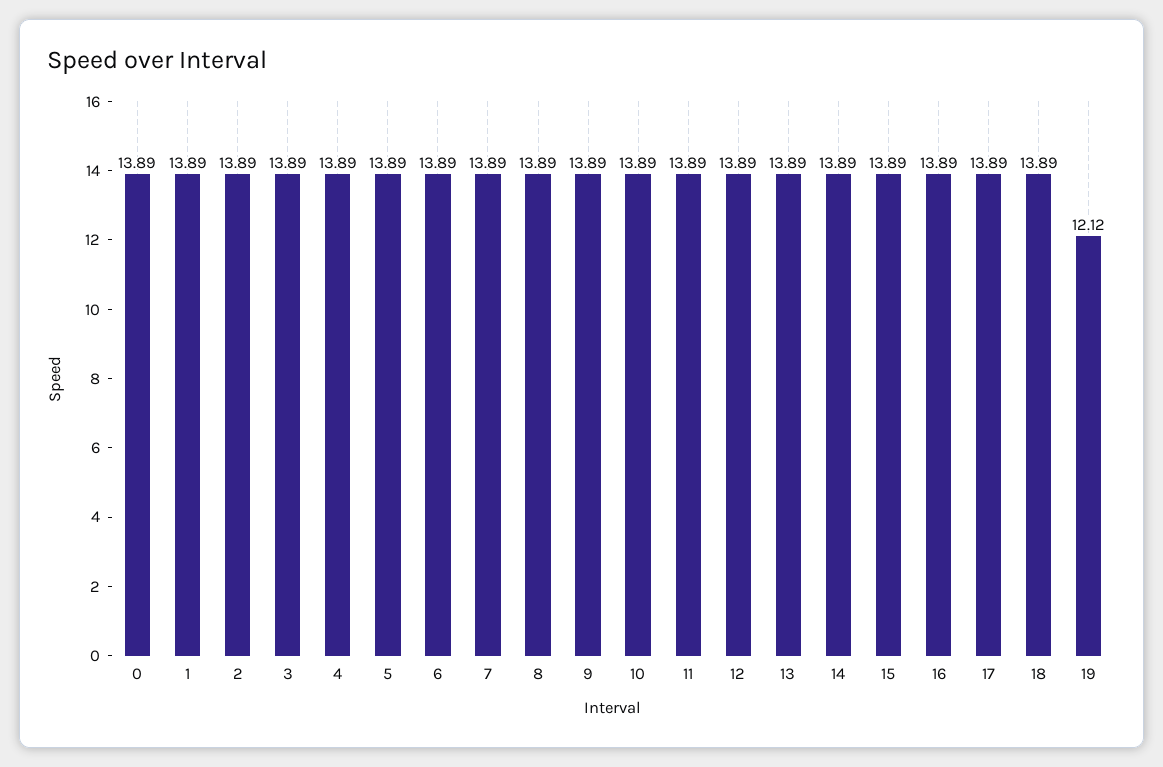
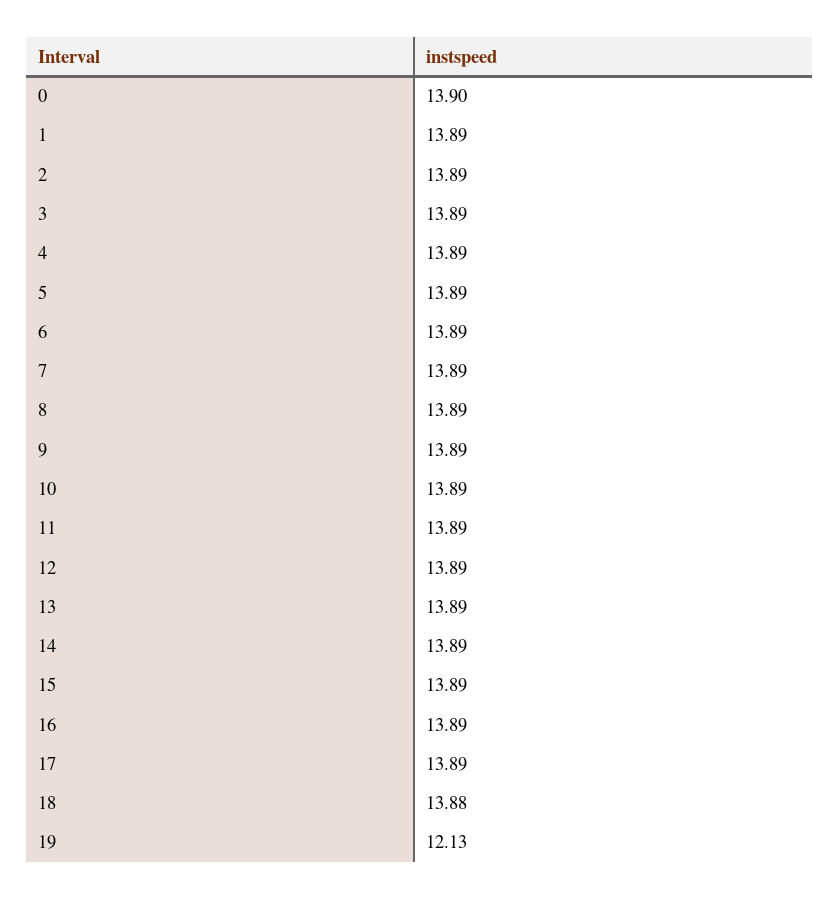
  {
-   "0": 13.89,
+   "0": 13.9,
    "1": 13.89,
    "2": 13.89,
    "3": 13.89,
    "4": 13.89,
    "5": 13.89,
    "6": 13.89,
    "7": 13.89,
    "8": 13.89,
    "9": 13.89,
    "10": 13.89,
    "11": 13.89,
    "12": 13.89,
    "13": 13.89,
    "14": 13.89,
    "15": 13.89,
    "16": 13.89,
    "17": 13.89,
-   "18": 13.89,
+   "18": 13.88,
-   "19": 12.12
+   "19": 12.13
  }

